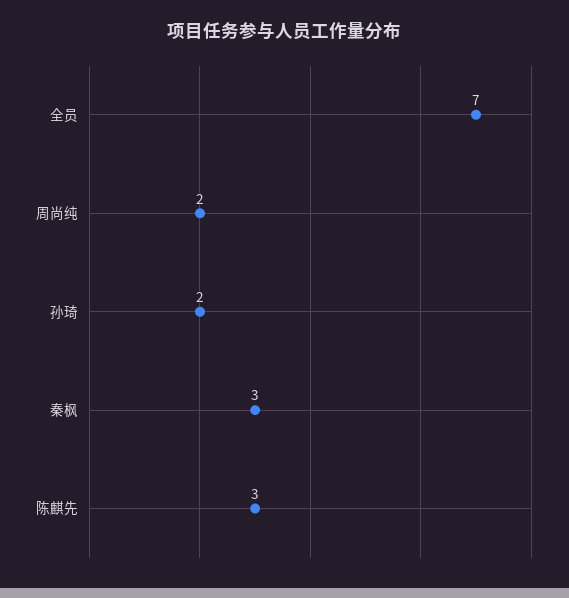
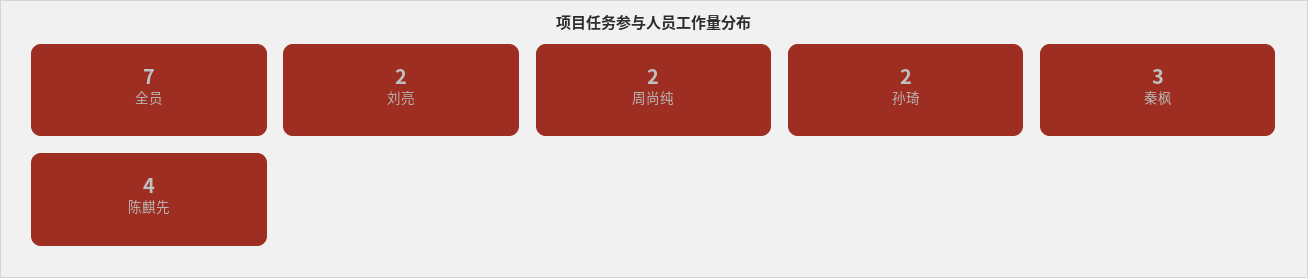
  {
    "全员": 7,
    "周尚纯": 2,
    "孙琦": 2,
    "秦枫": 3,
-   "陈麒先": 3
+   "陈麒先": 4,
+   "刘亮": 2
  }

